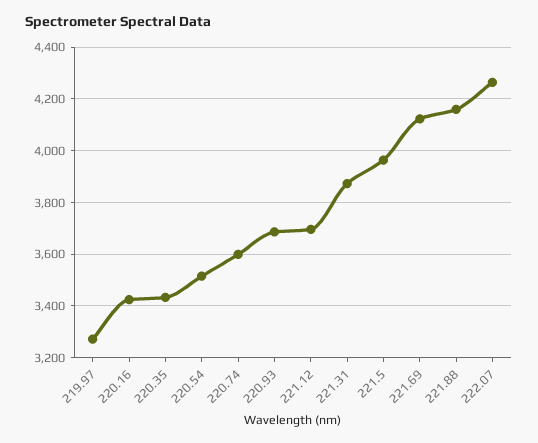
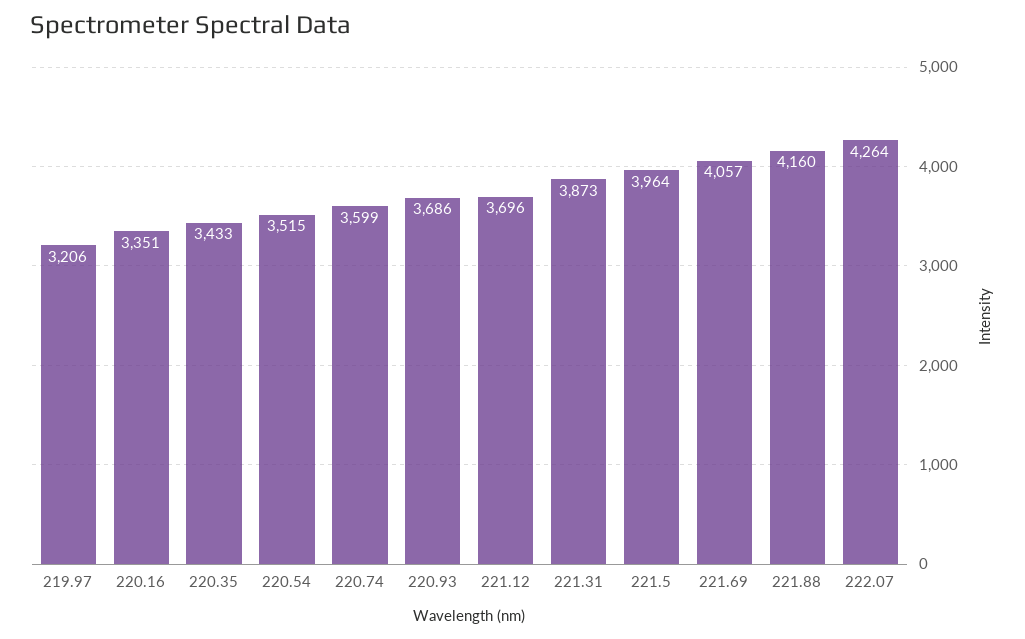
  {
-   "219.97": 3275,
+   "219.97": 3206,
-   "220.16": 3425,
+   "220.16": 3351,
    "220.35": 3433,
    "220.54": 3515,
    "220.74": 3599,
    "220.93": 3686,
    "221.12": 3696,
    "221.31": 3873,
    "221.5": 3964,
-   "221.69": 4125,
+   "221.69": 4057,
    "221.88": 4160,
    "222.07": 4264
  }

